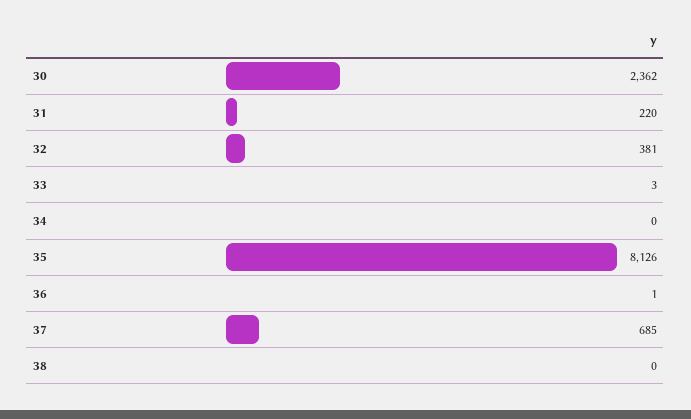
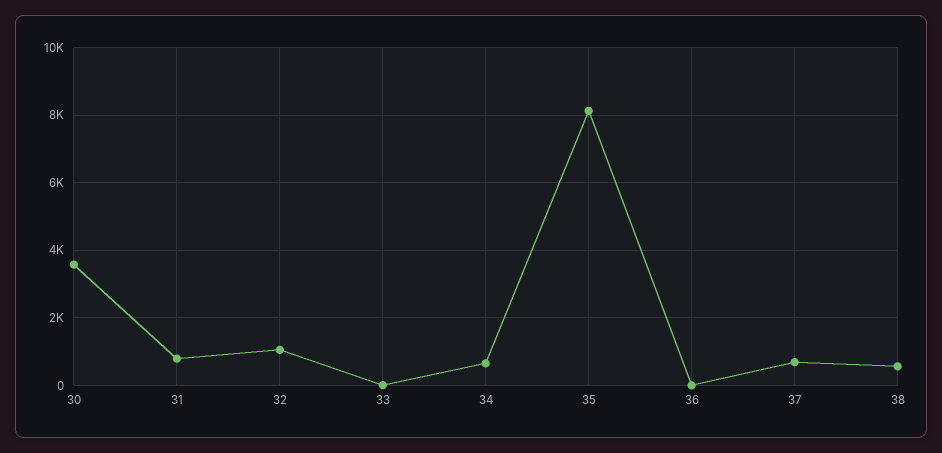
  {
-   "30": 2362,
+   "30": 3600,
-   "31": 220,
+   "31": 800,
-   "32": 381,
+   "32": 1000,
    "33": 3,
-   "34": 0,
+   "34": 600,
    "35": 8126,
    "36": 1,
    "37": 685,
-   "38": 0
+   "38": 600
  }

